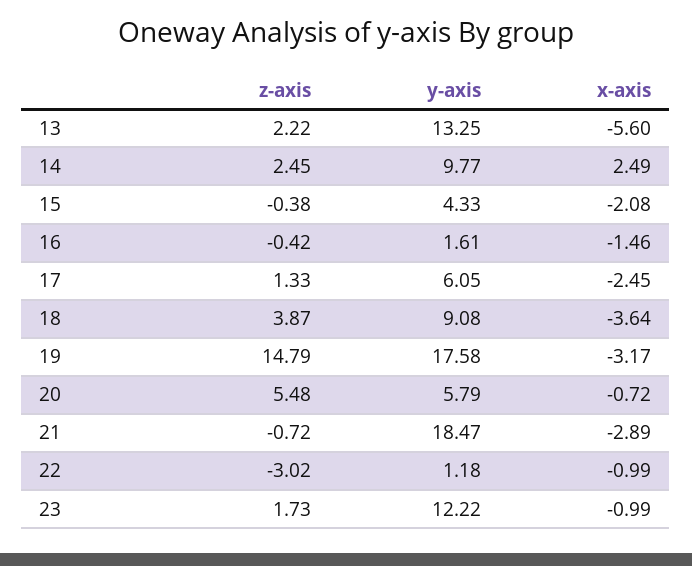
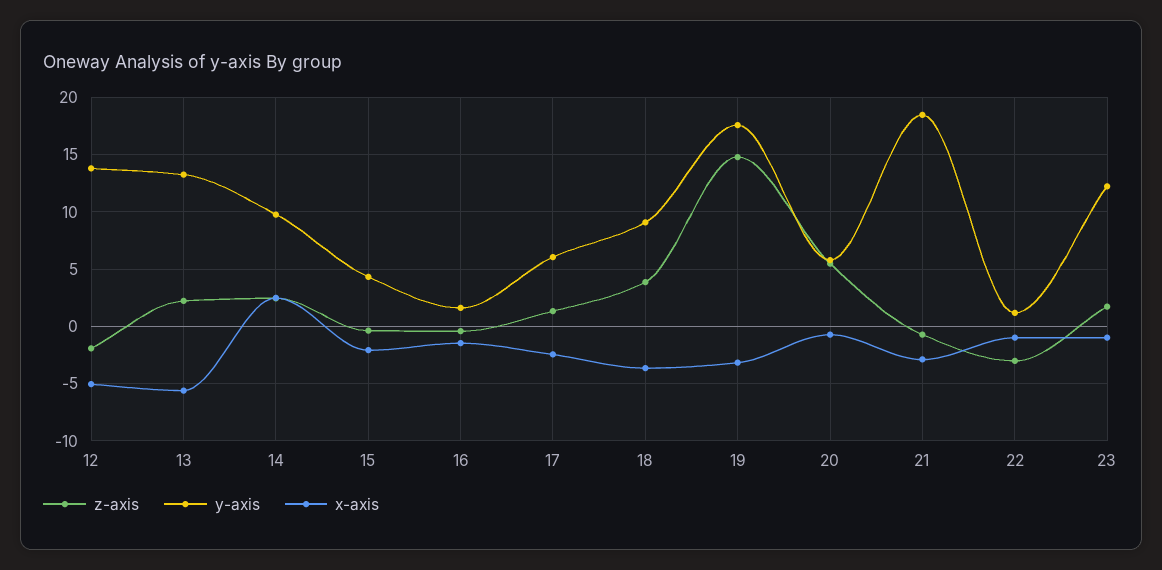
  {
    "z-axis": {
      "13": 2.22,
      "14": 2.45,
      "15": -0.38,
      "16": -0.42,
      "17": 1.33,
      "18": 3.87,
      "19": 14.79,
      "20": 5.48,
      "21": -0.72,
      "22": -3.02,
-     "23": 1.73
+     "23": 1.73,
+     "12": -2
    },
    "y-axis": {
      "13": 13.25,
      "14": 9.77,
      "15": 4.33,
      "16": 1.61,
      "17": 6.05,
      "18": 9.08,
      "19": 17.58,
      "20": 5.79,
      "21": 18.47,
      "22": 1.18,
-     "23": 12.22
+     "23": 12.22,
+     "12": 14
    },
    "x-axis": {
      "13": -5.6,
      "14": 2.49,
      "15": -2.08,
      "16": -1.46,
      "17": -2.45,
      "18": -3.64,
      "19": -3.17,
      "20": -0.72,
      "21": -2.89,
      "22": -0.99,
-     "23": -0.99
+     "23": -0.99,
+     "12": -5
    }
  }

